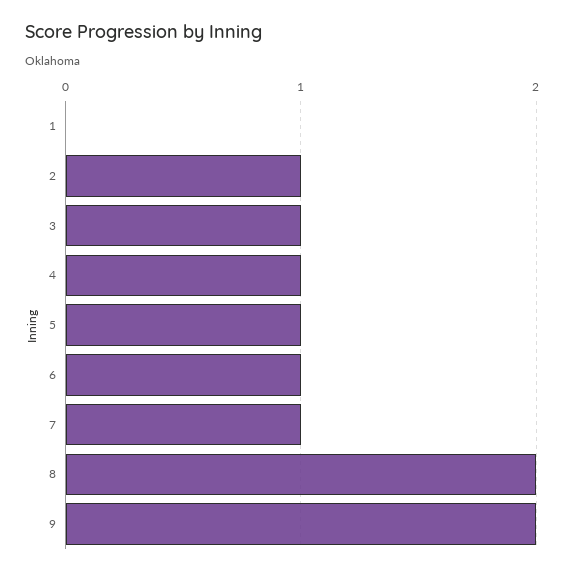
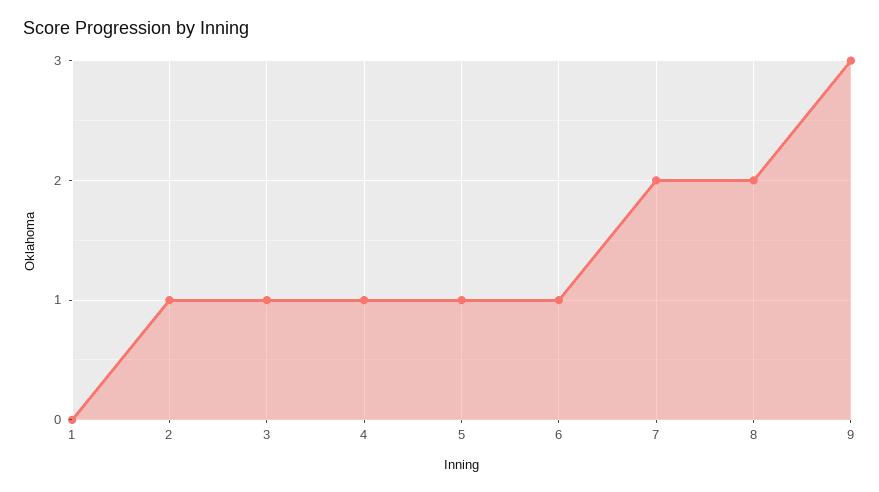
  {
    "1": 0,
    "2": 1,
    "3": 1,
    "4": 1,
    "5": 1,
    "6": 1,
-   "7": 1,
+   "7": 2,
    "8": 2,
-   "9": 2
+   "9": 3
  }

